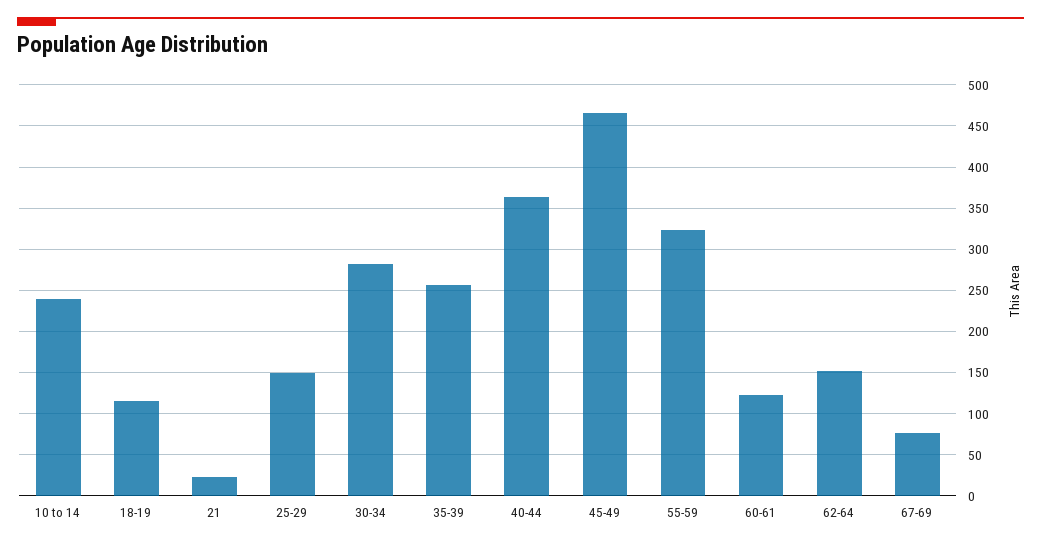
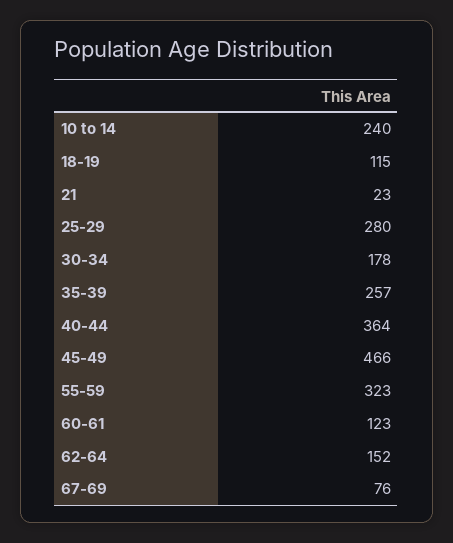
  {
    "10 to 14": 240,
    "18-19": 115,
    "21": 23,
-   "25-29": 150,
+   "25-29": 280,
-   "30-34": 280,
+   "30-34": 178,
    "35-39": 257,
    "40-44": 364,
    "45-49": 466,
    "55-59": 323,
    "60-61": 123,
    "62-64": 152,
    "67-69": 76
  }

